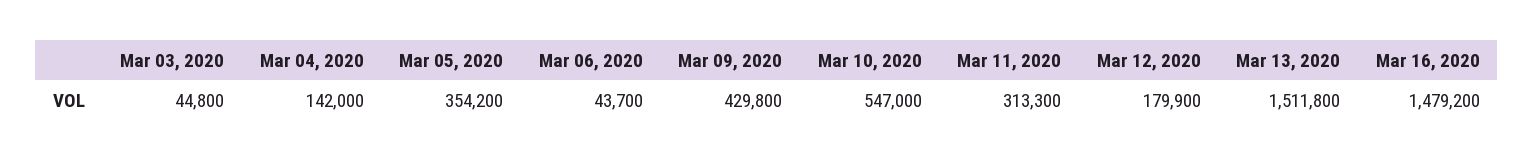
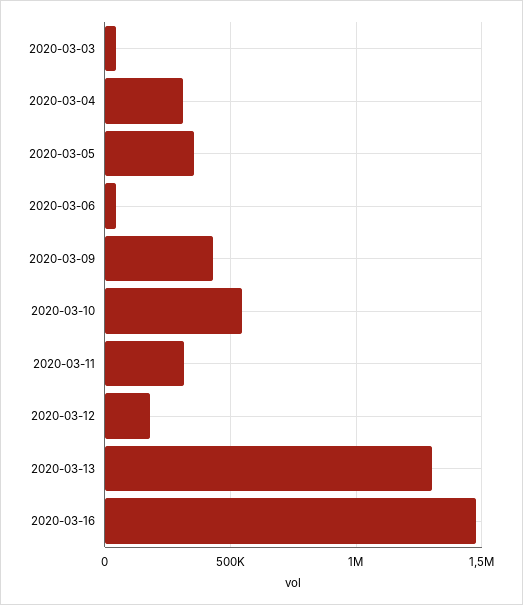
  {
    "Mar 03, 2020": 44800,
-   "Mar 04, 2020": 142000,
+   "Mar 04, 2020": 300000,
    "Mar 05, 2020": 354200,
    "Mar 06, 2020": 43700,
    "Mar 09, 2020": 429800,
    "Mar 10, 2020": 547000,
    "Mar 11, 2020": 313300,
    "Mar 12, 2020": 179900,
-   "Mar 13, 2020": 1511800,
+   "Mar 13, 2020": 1300000,
    "Mar 16, 2020": 1479200
  }

